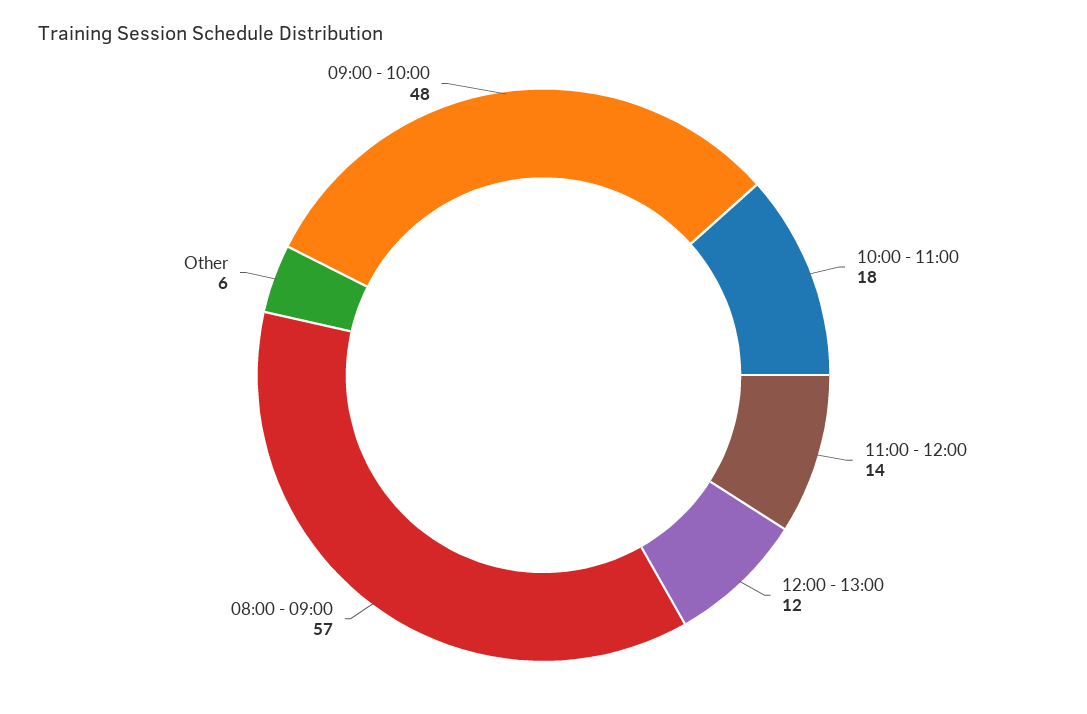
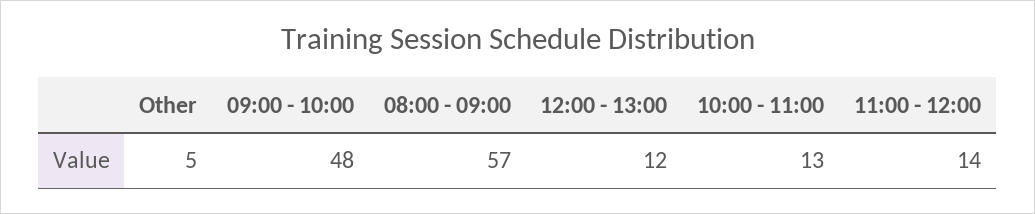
  {
-   "10:00 - 11:00": 18,
+   "10:00 - 11:00": 13,
    "11:00 - 12:00": 14,
    "12:00 - 13:00": 12,
    "08:00 - 09:00": 57,
-   "Other": 6,
+   "Other": 5,
    "09:00 - 10:00": 48
  }

